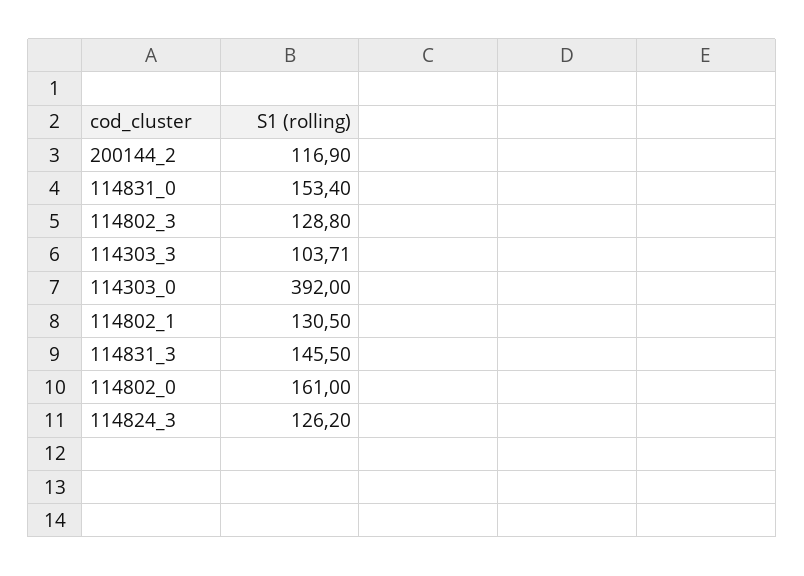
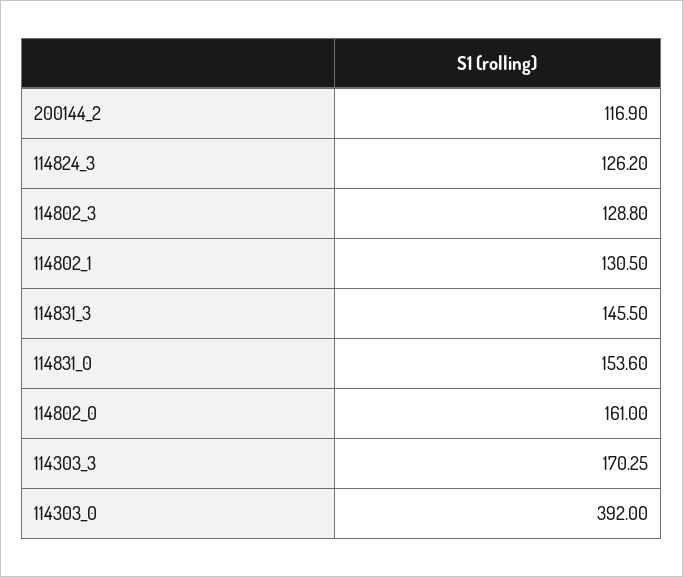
  {
    "200144_2": 116.9,
-   "114831_0": 153.4,
+   "114831_0": 153.6,
    "114802_3": 128.8,
-   "114303_3": 103.71,
+   "114303_3": 170.25,
    "114303_0": 392,
    "114802_1": 130.5,
    "114831_3": 145.5,
    "114802_0": 161,
    "114824_3": 126.2
  }

